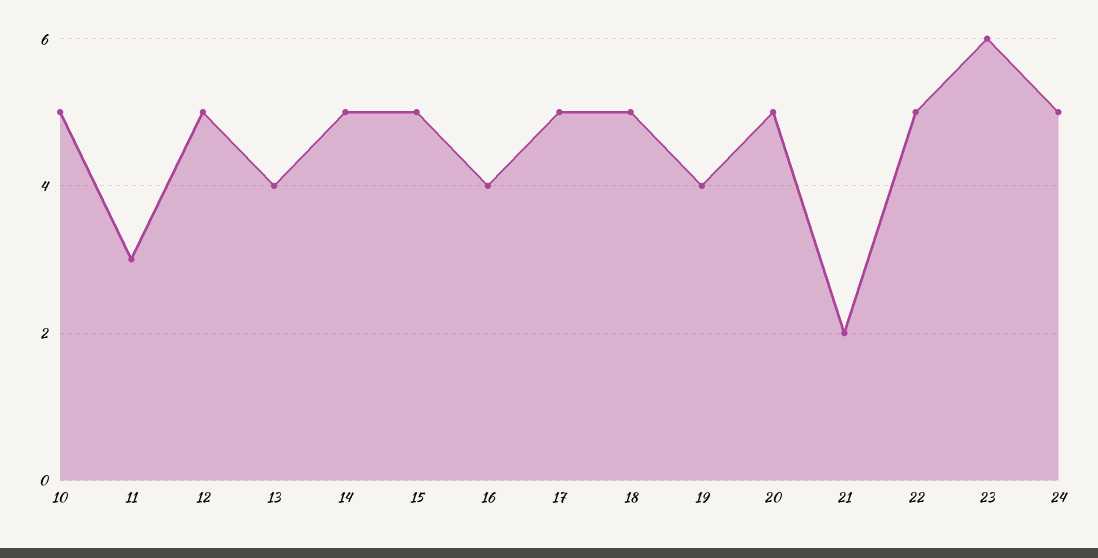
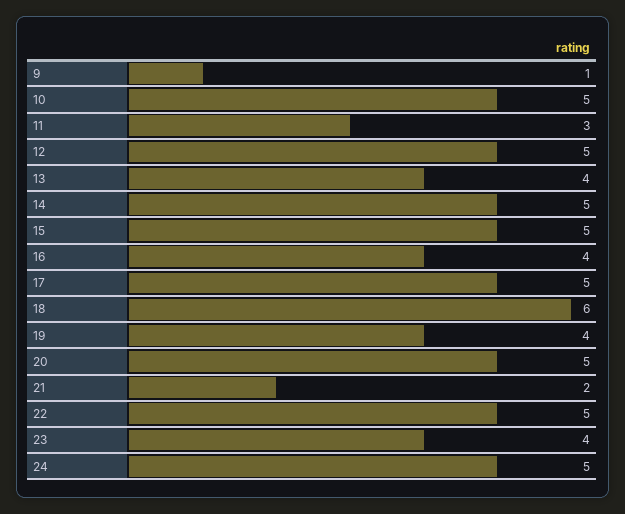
  {
    "10": 5,
    "11": 3,
    "12": 5,
    "13": 4,
    "14": 5,
    "15": 5,
    "16": 4,
    "17": 5,
-   "18": 5,
+   "18": 6,
    "19": 4,
    "20": 5,
    "21": 2,
    "22": 5,
-   "23": 6,
+   "23": 4,
-   "24": 5
+   "24": 5,
+   "9": 1
  }

